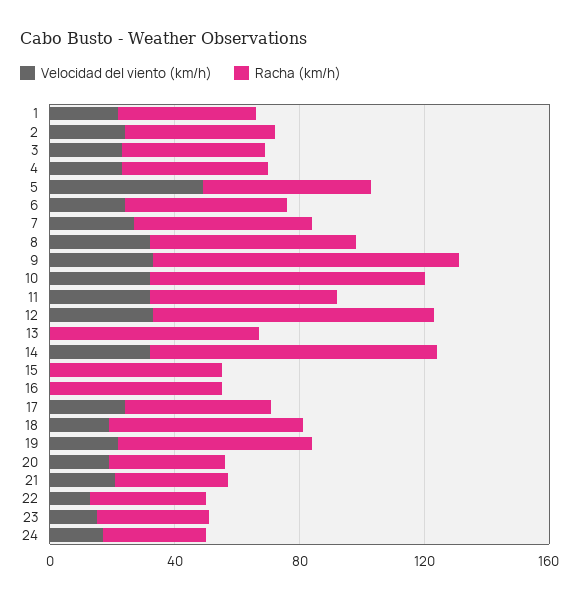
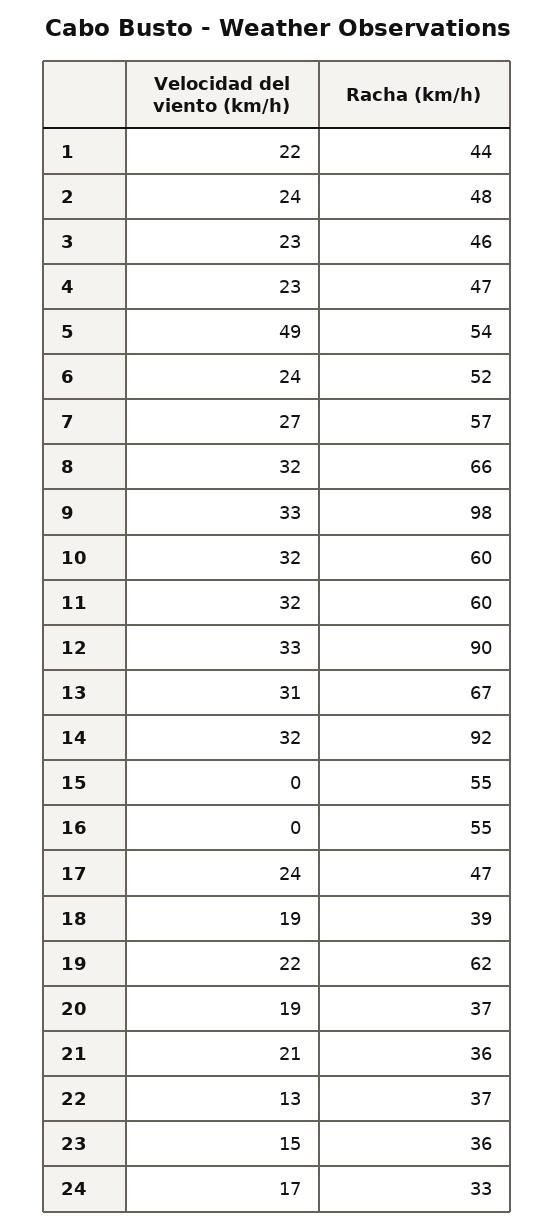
  {
    "Velocidad del viento (km/h)": {
      "1": 22,
      "2": 24,
      "3": 23,
      "4": 23,
      "5": 49,
      "6": 24,
      "7": 27,
      "8": 32,
      "9": 33,
      "10": 32,
      "11": 32,
      "12": 33,
-     "13": 0,
+     "13": 31,
      "14": 32,
      "15": 0,
      "16": 0,
      "17": 24,
      "18": 19,
      "19": 22,
      "20": 19,
      "21": 21,
      "22": 13,
      "23": 15,
      "24": 17
    },
    "Racha (km/h)": {
      "1": 44,
      "2": 48,
      "3": 46,
      "4": 47,
      "5": 54,
      "6": 52,
      "7": 57,
      "8": 66,
      "9": 98,
-     "10": 90,
+     "10": 60,
      "11": 60,
      "12": 90,
      "13": 67,
      "14": 92,
      "15": 55,
      "16": 55,
      "17": 47,
-     "18": 60,
+     "18": 39,
      "19": 62,
      "20": 37,
      "21": 36,
      "22": 37,
      "23": 36,
      "24": 33
    }
  }

